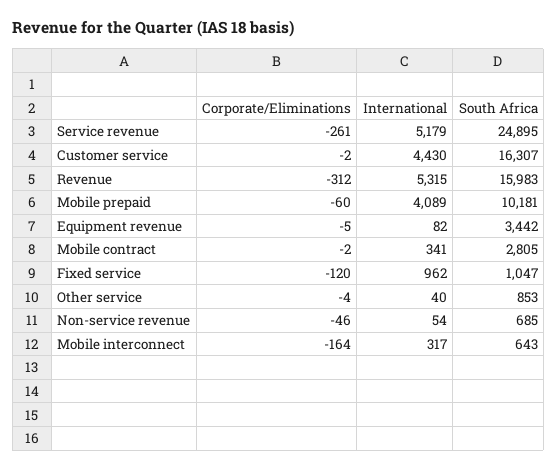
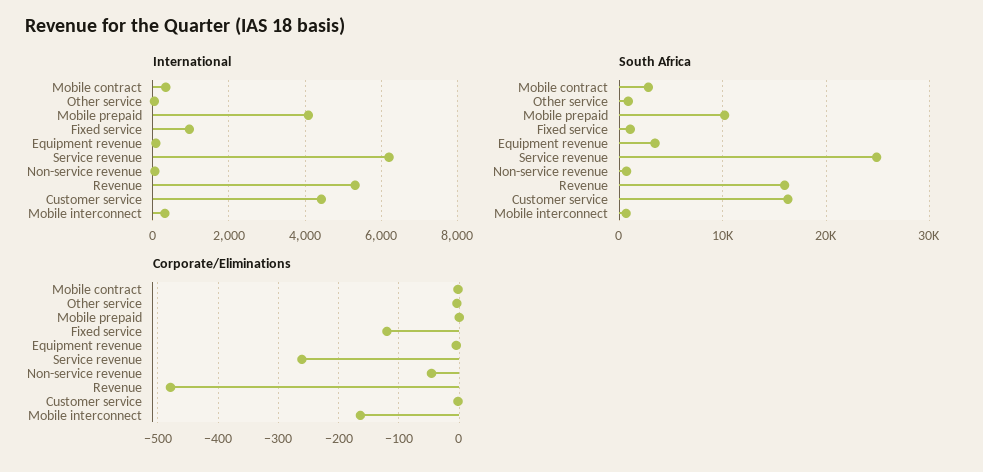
  {
    "Corporate/Eliminations": {
      "Service revenue": -261,
      "Customer service": -2,
-     "Revenue": -312,
+     "Revenue": -480,
-     "Mobile prepaid": -60,
+     "Mobile prepaid": 0,
      "Equipment revenue": -5,
      "Mobile contract": -2,
      "Fixed service": -120,
      "Other service": -4,
      "Non-service revenue": -46,
      "Mobile interconnect": -164
    },
    "International": {
-     "Service revenue": 5179,
+     "Service revenue": 6200,
      "Customer service": 4430,
      "Revenue": 5315,
      "Mobile prepaid": 4089,
      "Equipment revenue": 82,
      "Mobile contract": 341,
      "Fixed service": 962,
      "Other service": 40,
      "Non-service revenue": 54,
      "Mobile interconnect": 317
    },
    "South Africa": {
      "Service revenue": 24895,
      "Customer service": 16307,
      "Revenue": 15983,
      "Mobile prepaid": 10181,
      "Equipment revenue": 3442,
      "Mobile contract": 2805,
      "Fixed service": 1047,
      "Other service": 853,
      "Non-service revenue": 685,
      "Mobile interconnect": 643
    }
  }

